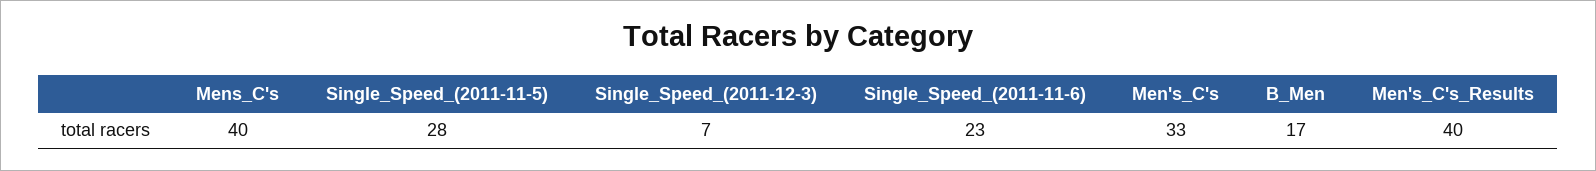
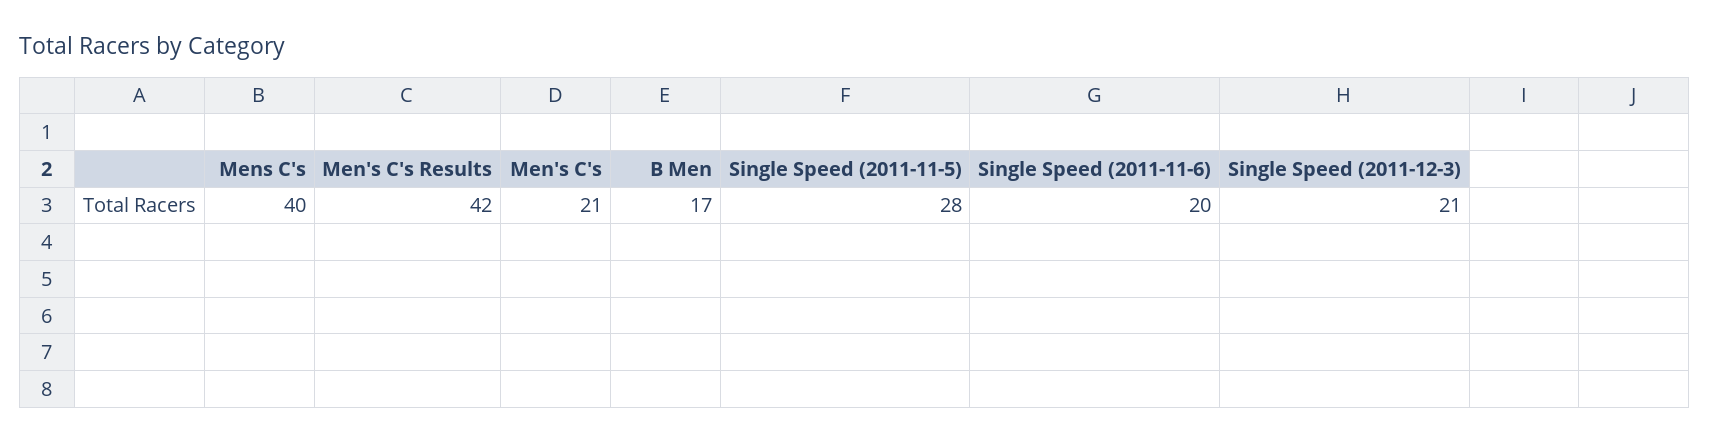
  {
    "Mens_C's": 40,
    "Single_Speed_(2011-11-5)": 28,
-   "Single_Speed_(2011-12-3)": 7,
+   "Single_Speed_(2011-12-3)": 21,
-   "Single_Speed_(2011-11-6)": 23,
+   "Single_Speed_(2011-11-6)": 20,
-   "Men's_C's": 33,
+   "Men's_C's": 21,
    "B_Men": 17,
-   "Men's_C's_Results": 40
+   "Men's_C's_Results": 42
  }

